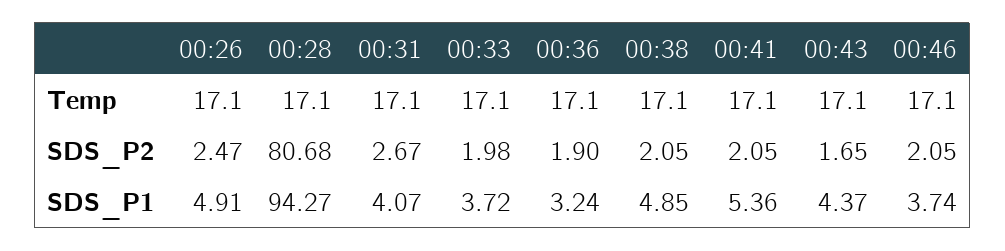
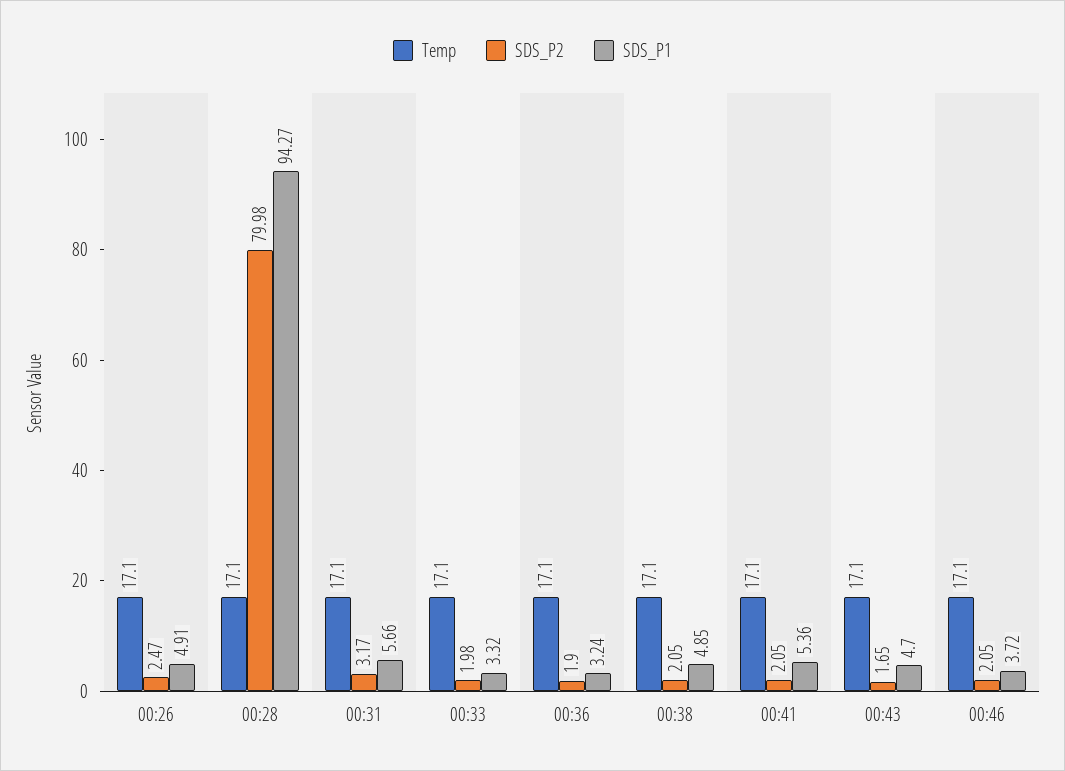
  {
    "Temp": {
      "00:26": 17.1,
      "00:28": 17.1,
      "00:31": 17.1,
      "00:33": 17.1,
      "00:36": 17.1,
      "00:38": 17.1,
      "00:41": 17.1,
      "00:43": 17.1,
      "00:46": 17.1
    },
    "SDS_P2": {
      "00:26": 2.47,
-     "00:28": 80.68,
+     "00:28": 79.98,
-     "00:31": 2.67,
+     "00:31": 3.17,
      "00:33": 1.98,
      "00:36": 1.9,
      "00:38": 2.05,
      "00:41": 2.05,
      "00:43": 1.65,
      "00:46": 2.05
    },
    "SDS_P1": {
      "00:26": 4.91,
      "00:28": 94.27,
-     "00:31": 4.07,
+     "00:31": 5.66,
-     "00:33": 3.72,
+     "00:33": 3.32,
      "00:36": 3.24,
      "00:38": 4.85,
      "00:41": 5.36,
-     "00:43": 4.37,
+     "00:43": 4.7,
-     "00:46": 3.74
+     "00:46": 3.72
    }
  }

